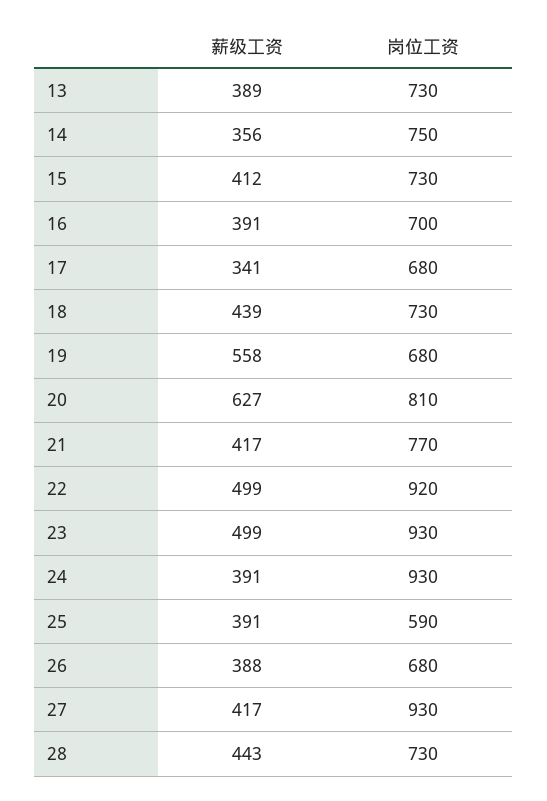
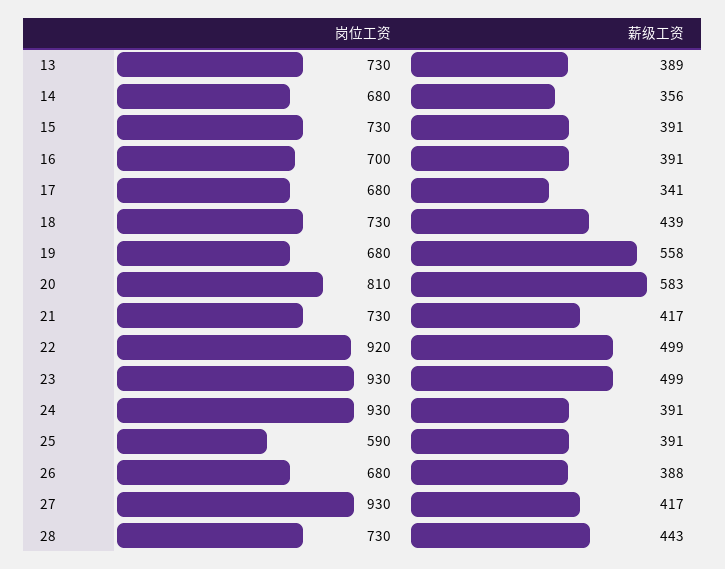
  {
    "薪级工资": {
      "13": 389,
      "14": 356,
-     "15": 412,
+     "15": 391,
      "16": 391,
      "17": 341,
      "18": 439,
      "19": 558,
-     "20": 627,
+     "20": 583,
      "21": 417,
      "22": 499,
      "23": 499,
      "24": 391,
      "25": 391,
      "26": 388,
      "27": 417,
      "28": 443
    },
    "岗位工资": {
      "13": 730,
-     "14": 750,
+     "14": 680,
      "15": 730,
      "16": 700,
      "17": 680,
      "18": 730,
      "19": 680,
      "20": 810,
-     "21": 770,
+     "21": 730,
      "22": 920,
      "23": 930,
      "24": 930,
      "25": 590,
      "26": 680,
      "27": 930,
      "28": 730
    }
  }

